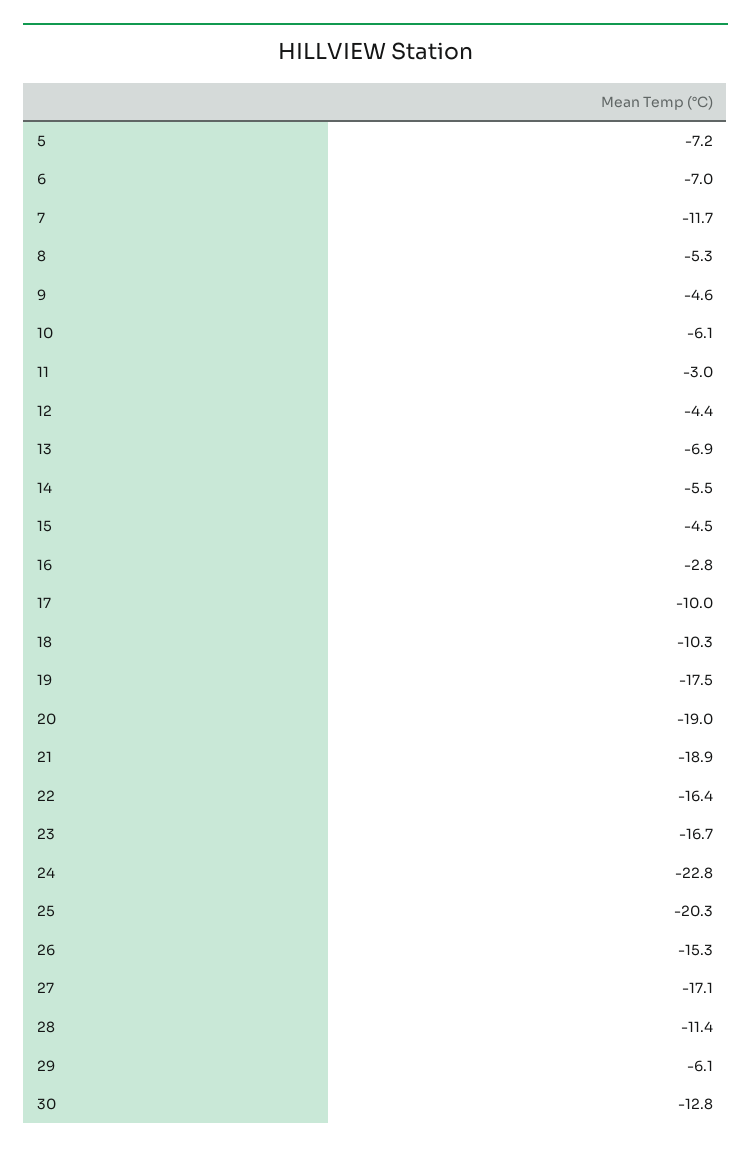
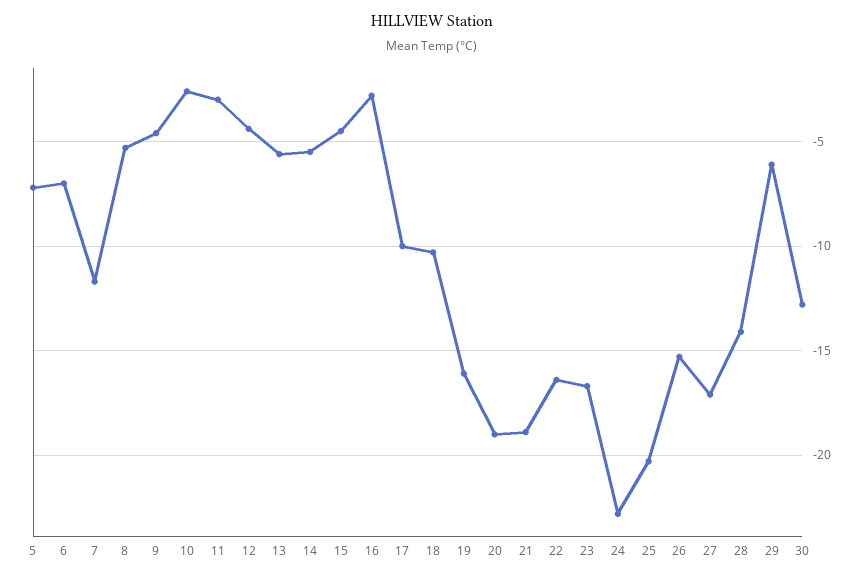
  {
    "5": -7.2,
    "6": -7,
    "7": -11.7,
    "8": -5.3,
    "9": -4.6,
-   "10": -6.1,
+   "10": -2.5,
    "11": -3,
    "12": -4.4,
-   "13": -6.9,
+   "13": -5.5,
    "14": -5.5,
    "15": -4.5,
    "16": -2.8,
    "17": -10,
    "18": -10.3,
-   "19": -17.5,
+   "19": -16,
    "20": -19,
    "21": -18.9,
    "22": -16.4,
    "23": -16.7,
    "24": -22.8,
    "25": -20.3,
    "26": -15.3,
    "27": -17.1,
-   "28": -11.4,
+   "28": -14,
    "29": -6.1,
    "30": -12.8
  }

